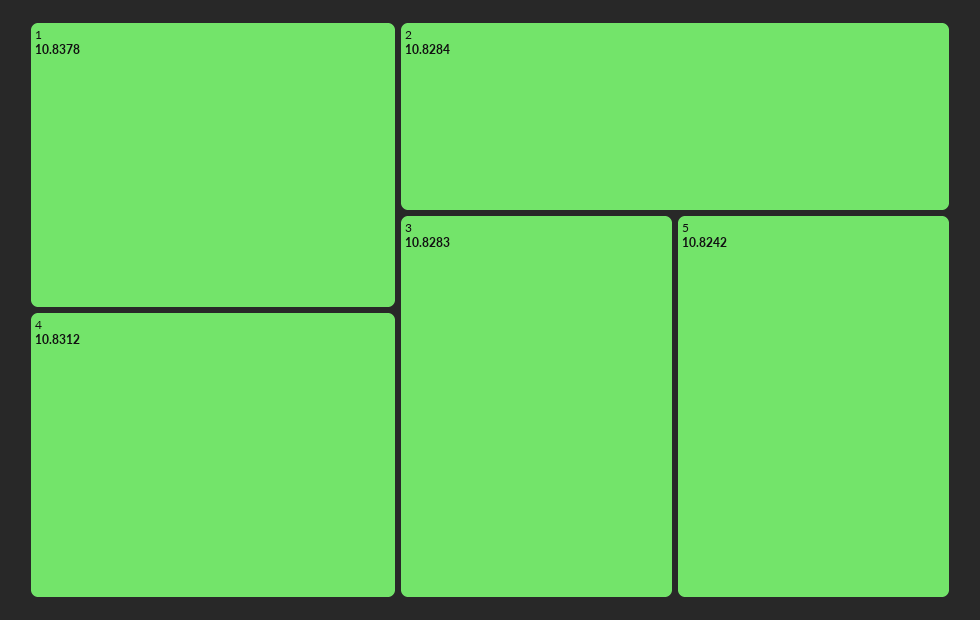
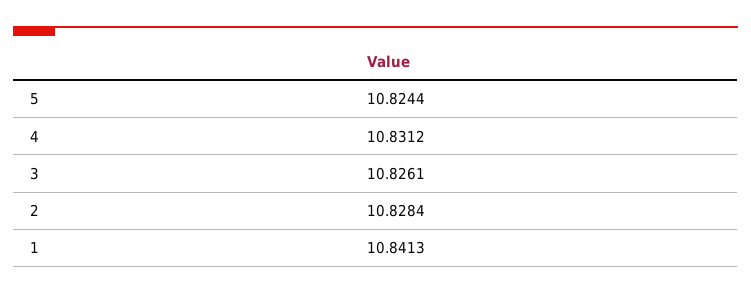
  {
-   "1": 10.8378,
+   "1": 10.8413,
    "4": 10.8312,
    "2": 10.8284,
-   "3": 10.8283,
+   "3": 10.8261,
-   "5": 10.8242
+   "5": 10.8244
  }

